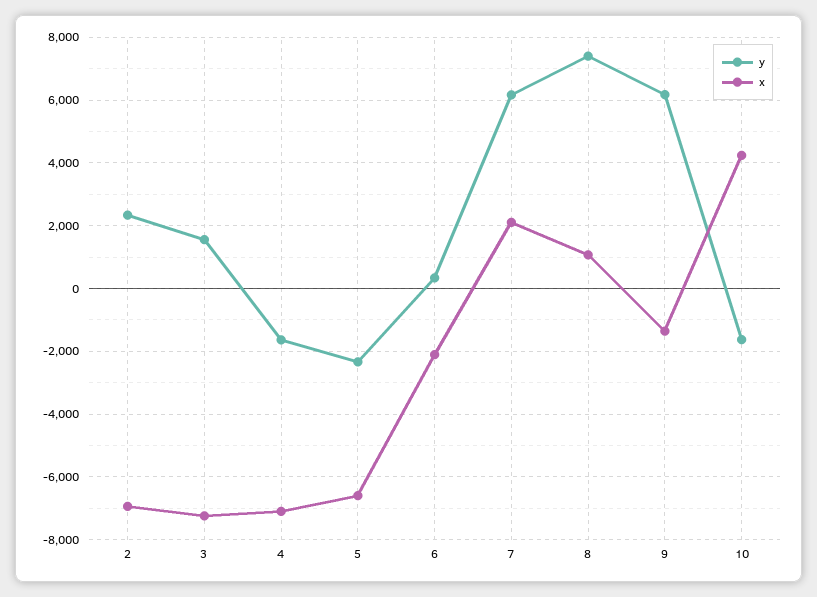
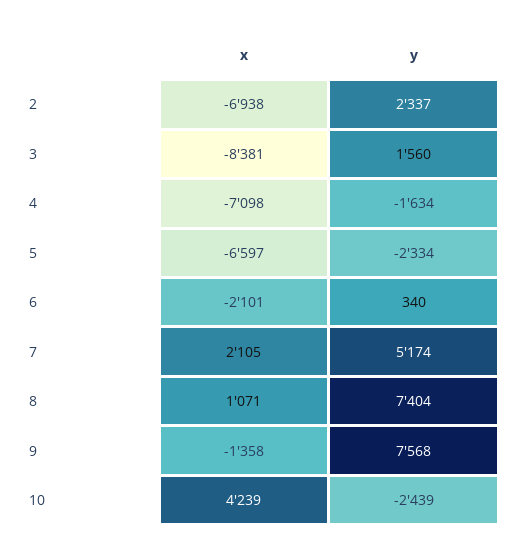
  {
    "y": {
      "2": 2337,
      "3": 1560,
      "4": -1634,
      "5": -2334,
      "6": 340,
-     "7": 6200,
+     "7": 5174,
      "8": 7404,
-     "9": 6200,
+     "9": 7568,
-     "10": -1600
+     "10": -2439
    },
    "x": {
      "2": -6938,
-     "3": -7200,
+     "3": -8381,
      "4": -7098,
      "5": -6597,
      "6": -2101,
      "7": 2105,
      "8": 1071,
      "9": -1358,
      "10": 4239
    }
  }

